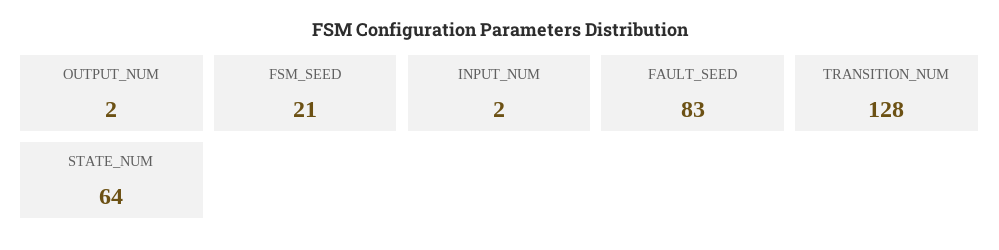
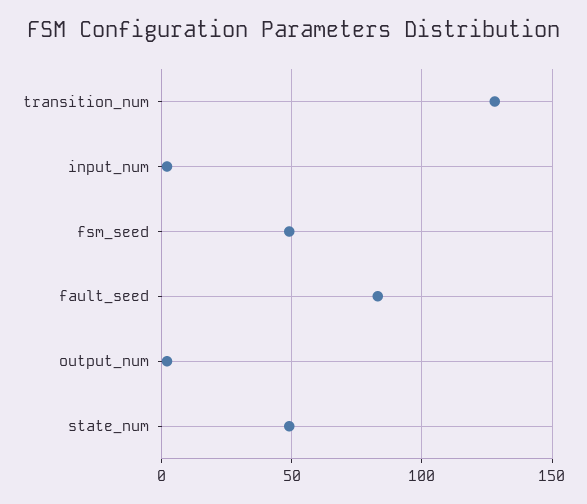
  {
    "OUTPUT_NUM": 2,
-   "FSM_SEED": 21,
+   "FSM_SEED": 50,
    "INPUT_NUM": 2,
    "FAULT_SEED": 83,
    "TRANSITION_NUM": 128,
-   "STATE_NUM": 64
+   "STATE_NUM": 50
  }

